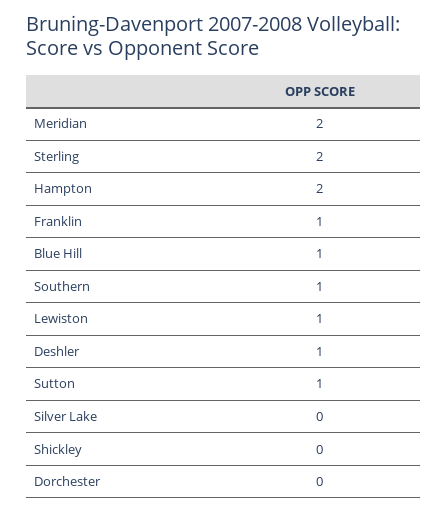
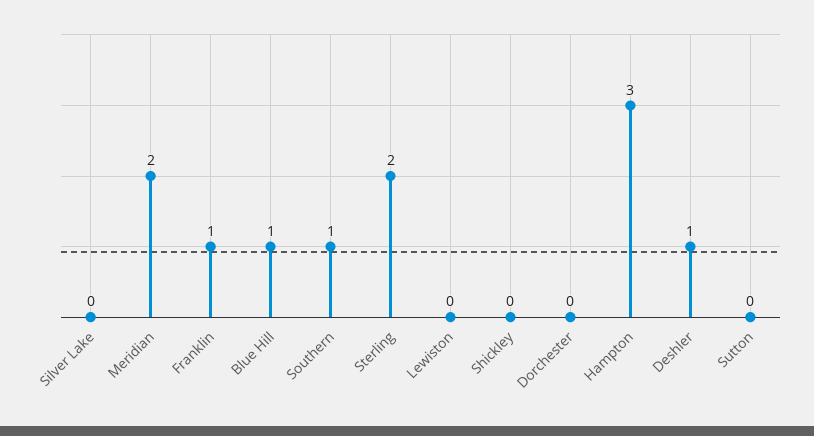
  {
    "Meridian": 2,
    "Sterling": 2,
-   "Hampton": 2,
+   "Hampton": 3,
    "Franklin": 1,
    "Blue Hill": 1,
    "Southern": 1,
-   "Lewiston": 1,
+   "Lewiston": 0,
    "Deshler": 1,
-   "Sutton": 1,
+   "Sutton": 0,
    "Silver Lake": 0,
    "Shickley": 0,
    "Dorchester": 0
  }

